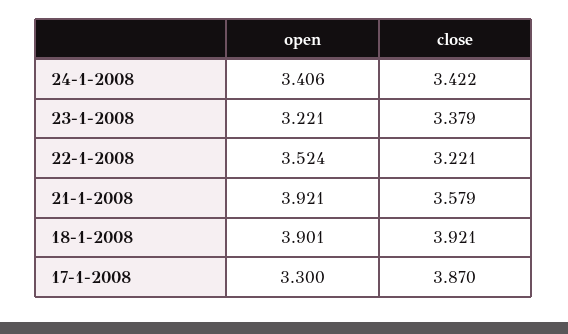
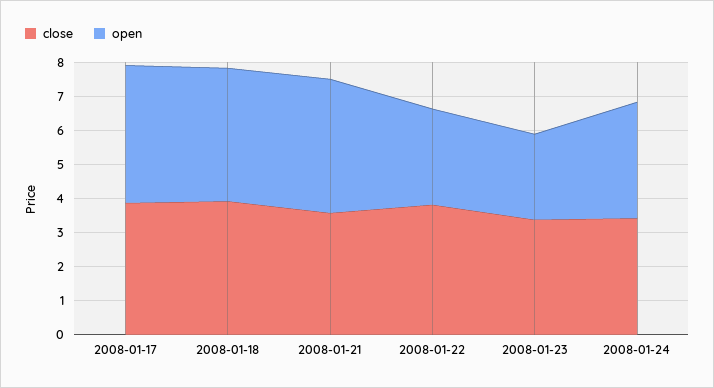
  {
    "open": {
      "24-1-2008": 3.406,
-     "23-1-2008": 3.221,
+     "23-1-2008": 2.5,
-     "22-1-2008": 3.524,
+     "22-1-2008": 2.75,
      "21-1-2008": 3.921,
      "18-1-2008": 3.901,
-     "17-1-2008": 3.3
+     "17-1-2008": 4
    },
    "close": {
      "24-1-2008": 3.422,
      "23-1-2008": 3.379,
-     "22-1-2008": 3.221,
+     "22-1-2008": 3.75,
      "21-1-2008": 3.579,
      "18-1-2008": 3.921,
      "17-1-2008": 3.87
    }
  }

